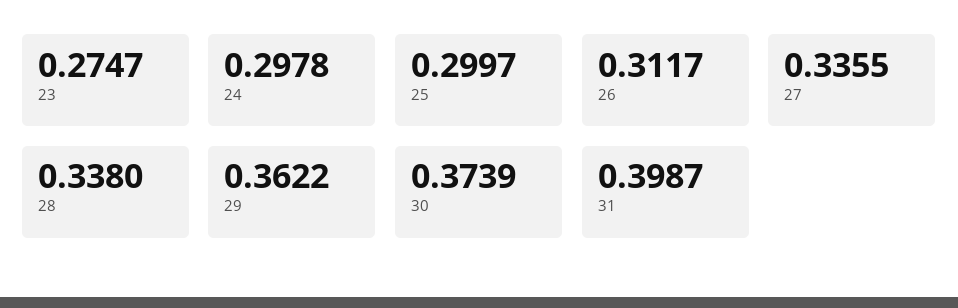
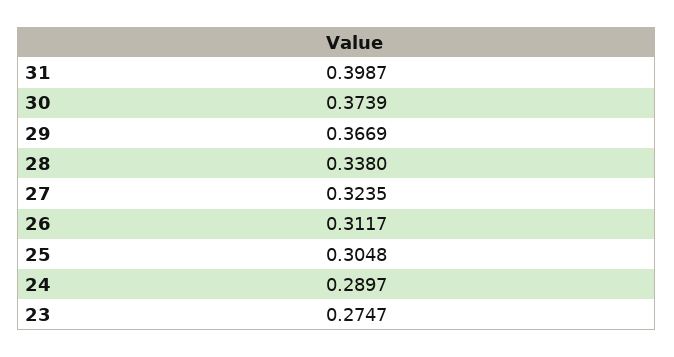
  {
    "23": 0.2747,
-   "24": 0.2978,
+   "24": 0.2897,
-   "25": 0.2997,
+   "25": 0.3048,
    "26": 0.3117,
-   "27": 0.3355,
+   "27": 0.3235,
    "28": 0.338,
-   "29": 0.3622,
+   "29": 0.3669,
    "30": 0.3739,
    "31": 0.3987
  }

